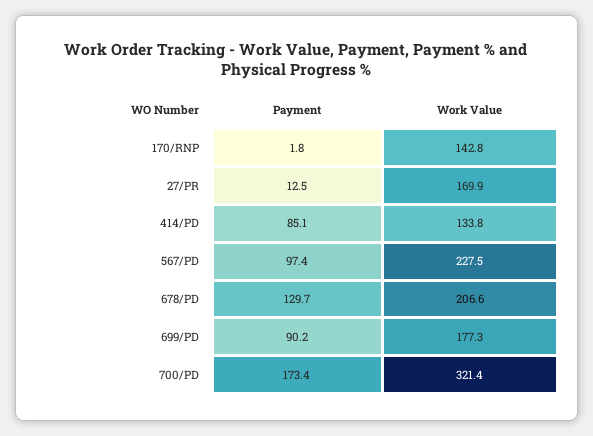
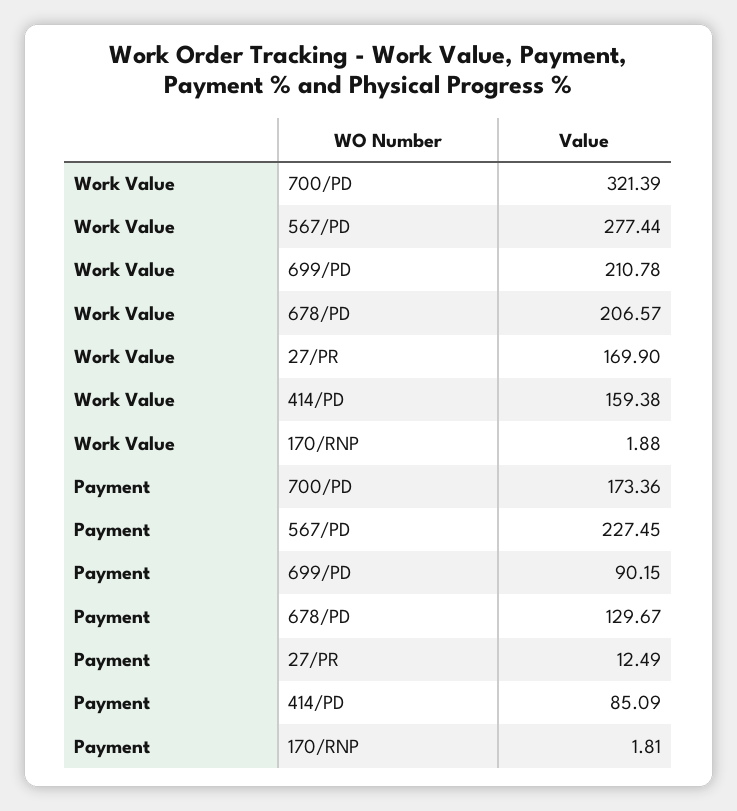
  {
    "Payment": {
      "170/RNP": 1.81,
      "27/PR": 12.49,
      "414/PD": 85.09,
-     "567/PD": 97.4,
+     "567/PD": 227.45,
      "678/PD": 129.67,
      "699/PD": 90.15,
      "700/PD": 173.36
    },
    "Work Value": {
-     "170/RNP": 142.8,
+     "170/RNP": 1.88,
      "27/PR": 169.9,
-     "414/PD": 133.8,
+     "414/PD": 159.38,
-     "567/PD": 227.5,
+     "567/PD": 277.44,
      "678/PD": 206.57,
-     "699/PD": 177.3,
+     "699/PD": 210.78,
      "700/PD": 321.39
    }
  }

